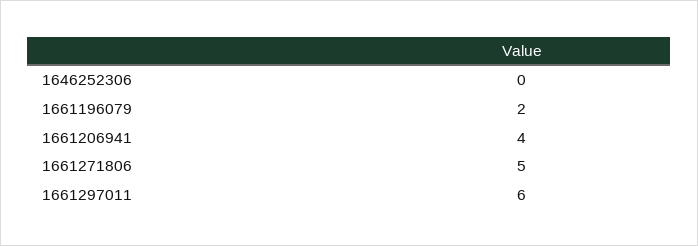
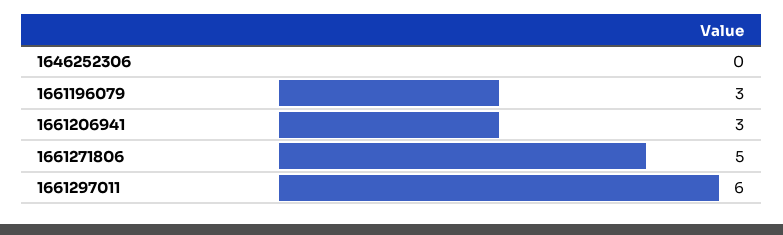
  {
    "1646252306": 0,
-   "1661196079": 2,
+   "1661196079": 3,
-   "1661206941": 4,
+   "1661206941": 3,
    "1661271806": 5,
    "1661297011": 6
  }

